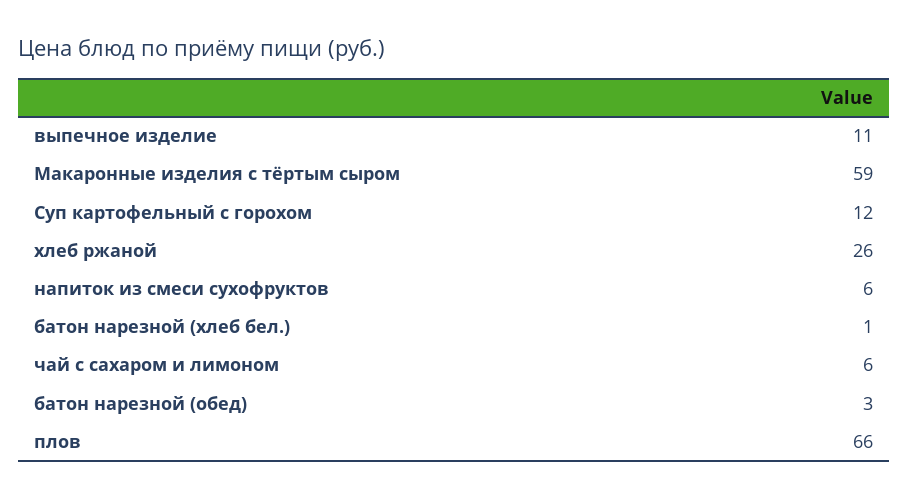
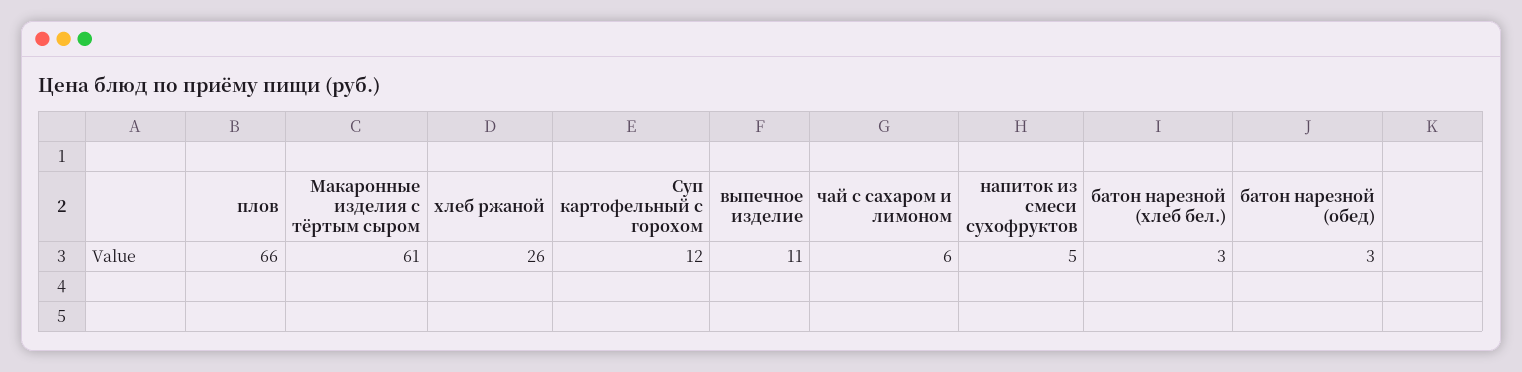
  {
    "выпечное изделие": 11,
-   "Макаронные изделия с тёртым сыром": 59,
+   "Макаронные изделия с тёртым сыром": 61,
    "Суп картофельный с горохом": 12,
    "хлеб ржаной": 26,
-   "напиток из смеси сухофруктов": 6,
+   "напиток из смеси сухофруктов": 5,
-   "батон нарезной (хлеб бел.)": 1,
+   "батон нарезной (хлеб бел.)": 3,
    "чай с сахаром и лимоном": 6,
    "батон нарезной (обед)": 3,
    "плов": 66
  }

